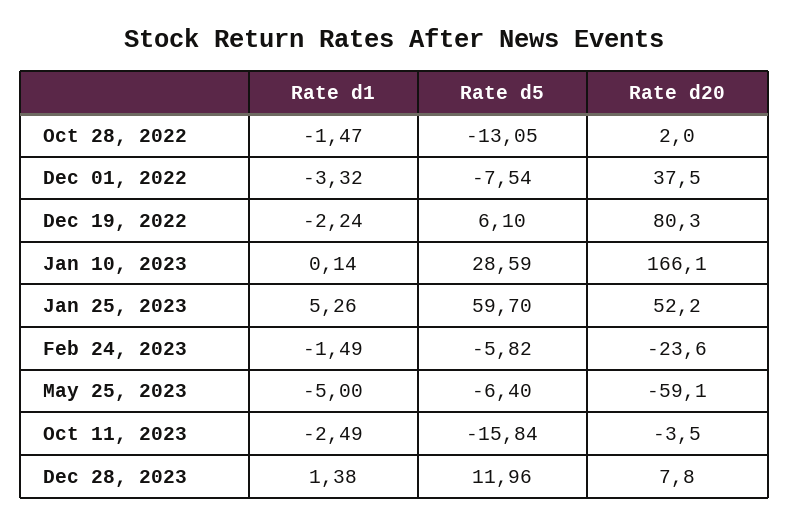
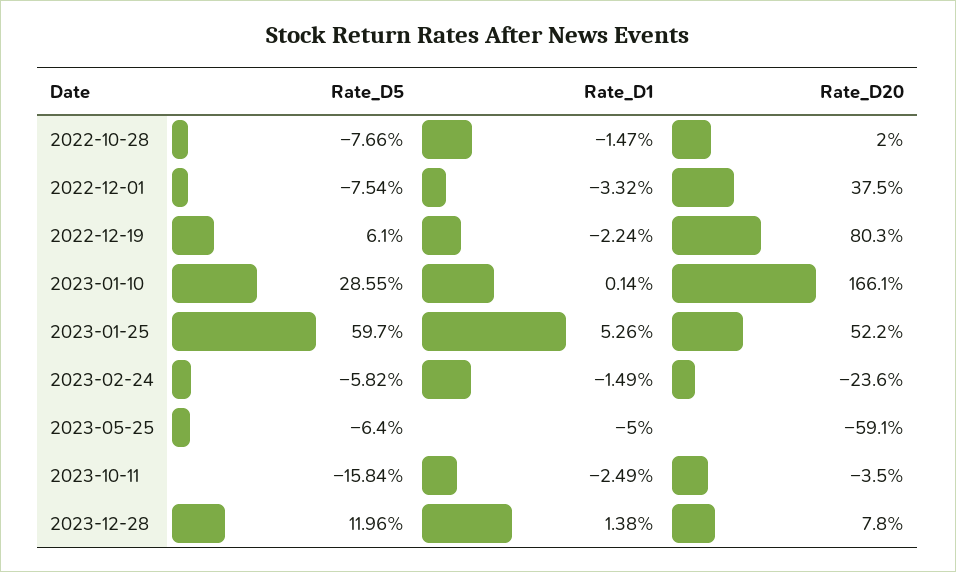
  {
    "Rate d1": {
      "Oct 28, 2022": -1.47,
      "Dec 01, 2022": -3.32,
      "Dec 19, 2022": -2.24,
      "Jan 10, 2023": 0.14,
      "Jan 25, 2023": 5.26,
      "Feb 24, 2023": -1.49,
      "May 25, 2023": -5,
      "Oct 11, 2023": -2.49,
      "Dec 28, 2023": 1.38
    },
    "Rate d5": {
-     "Oct 28, 2022": -13.05,
+     "Oct 28, 2022": -7.66,
      "Dec 01, 2022": -7.54,
      "Dec 19, 2022": 6.1,
-     "Jan 10, 2023": 28.59,
+     "Jan 10, 2023": 28.55,
      "Jan 25, 2023": 59.7,
      "Feb 24, 2023": -5.82,
      "May 25, 2023": -6.4,
      "Oct 11, 2023": -15.84,
      "Dec 28, 2023": 11.96
    },
    "Rate d20": {
      "Oct 28, 2022": 2,
      "Dec 01, 2022": 37.5,
      "Dec 19, 2022": 80.3,
      "Jan 10, 2023": 166.1,
      "Jan 25, 2023": 52.2,
      "Feb 24, 2023": -23.6,
      "May 25, 2023": -59.1,
      "Oct 11, 2023": -3.5,
      "Dec 28, 2023": 7.8
    }
  }

